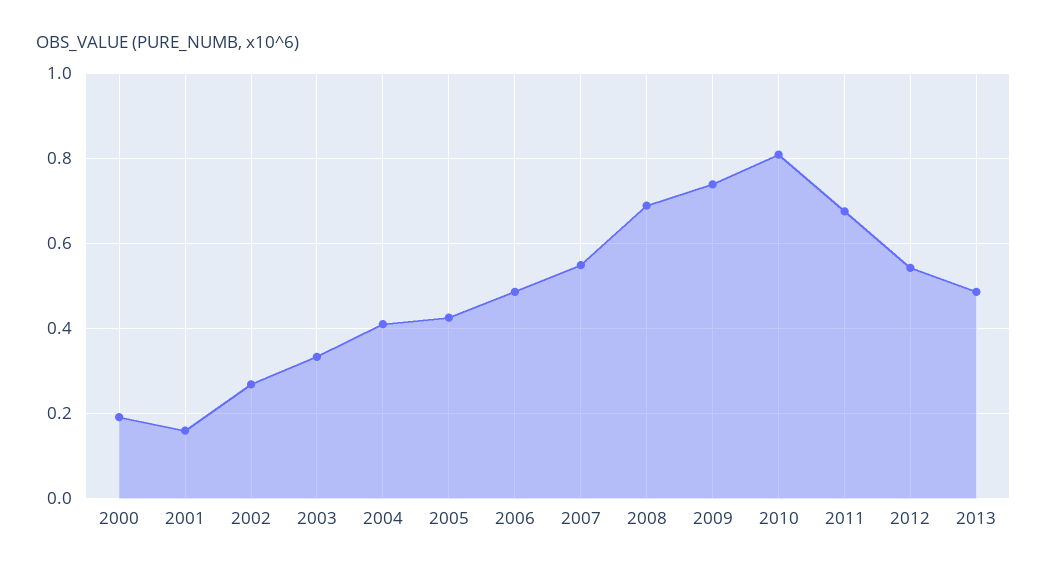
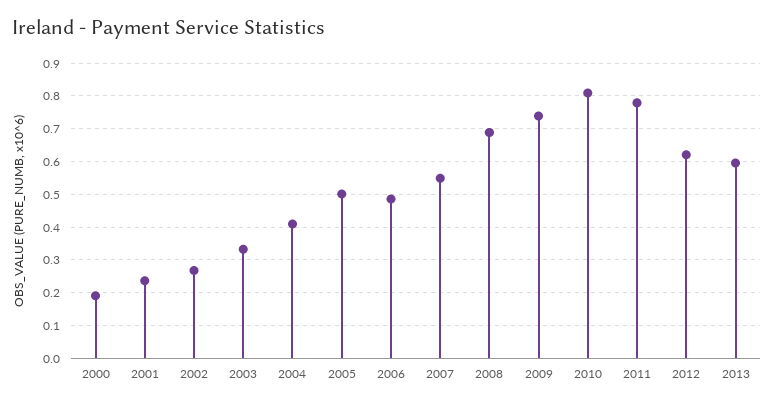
  {
    "2000": 0.2,
-   "2001": 0.16,
+   "2001": 0.24,
    "2002": 0.26,
    "2003": 0.34,
    "2004": 0.42,
-   "2005": 0.42,
+   "2005": 0.5,
    "2006": 0.48,
    "2007": 0.54,
    "2008": 0.68,
    "2009": 0.74,
    "2010": 0.8,
-   "2011": 0.68,
+   "2011": 0.78,
-   "2012": 0.54,
+   "2012": 0.62,
-   "2013": 0.48
+   "2013": 0.6
  }

